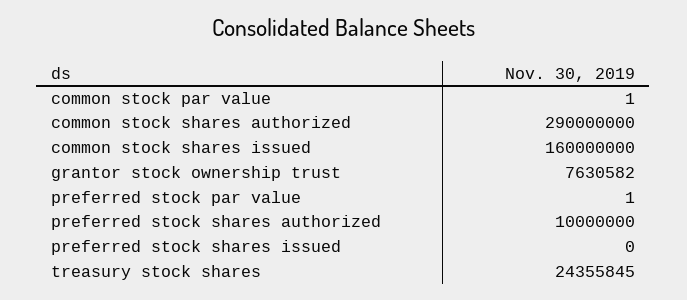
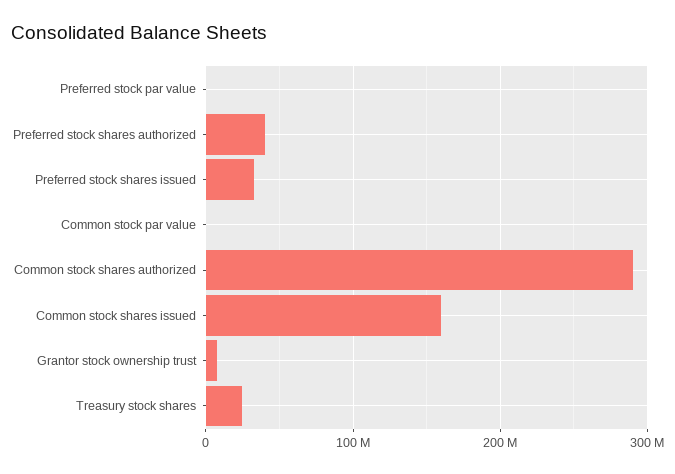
  {
    "common stock par value": 1,
    "common stock shares authorized": 290000000,
    "common stock shares issued": 160000000,
    "grantor stock ownership trust": 7630582,
    "preferred stock par value": 1,
-   "preferred stock shares authorized": 10000000,
+   "preferred stock shares authorized": 40000000,
-   "preferred stock shares issued": 0,
+   "preferred stock shares issued": 30000000,
    "treasury stock shares": 24355845
  }

